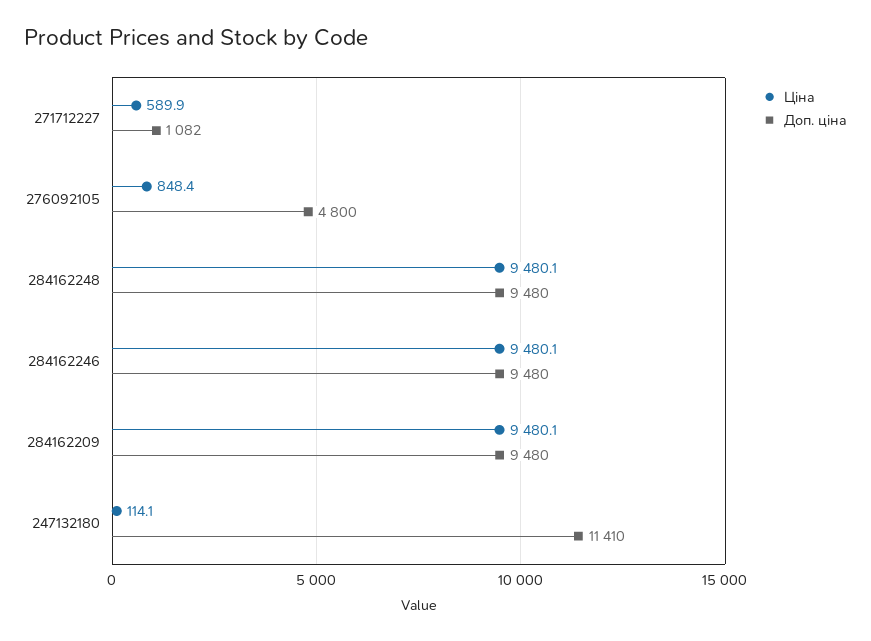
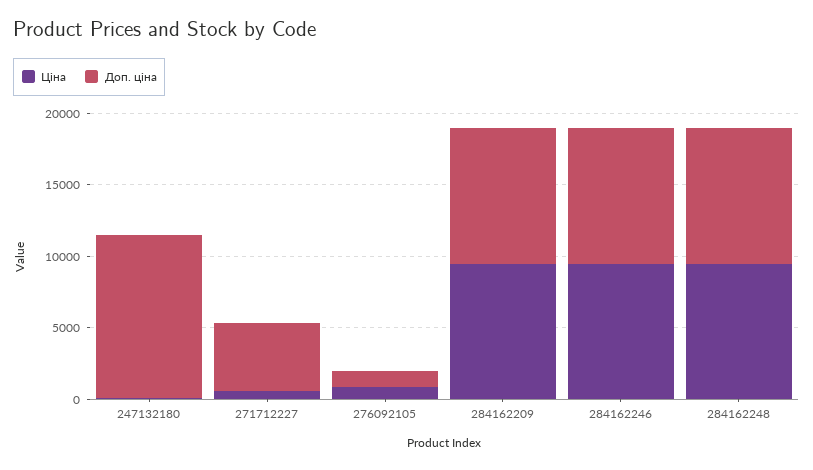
  {
    "Ціна": {
      "271712227": 589.9,
      "276092105": 848.4,
      "284162248": 9480.1,
      "284162246": 9480.1,
      "284162209": 9480.1,
      "247132180": 114.1
    },
    "Доп. ціна": {
-     "271712227": 1082,
+     "271712227": 5000,
-     "276092105": 4800,
+     "276092105": 1000,
      "284162248": 9480,
      "284162246": 9480,
      "284162209": 9480,
      "247132180": 11410
    }
  }

